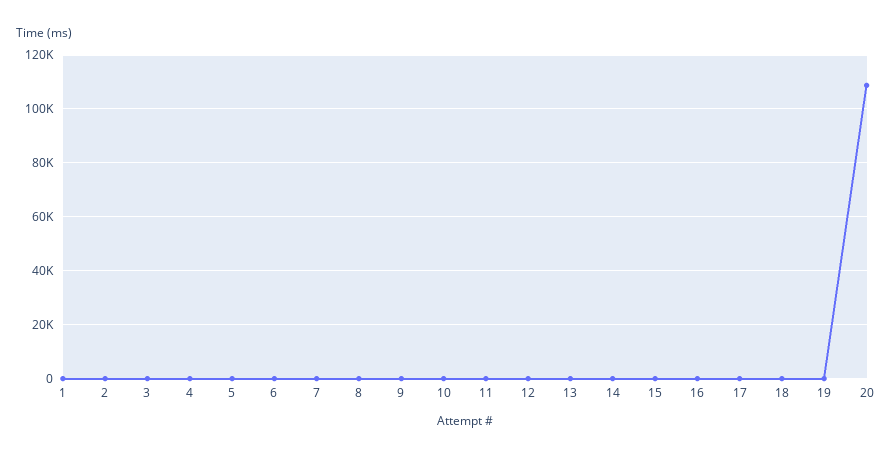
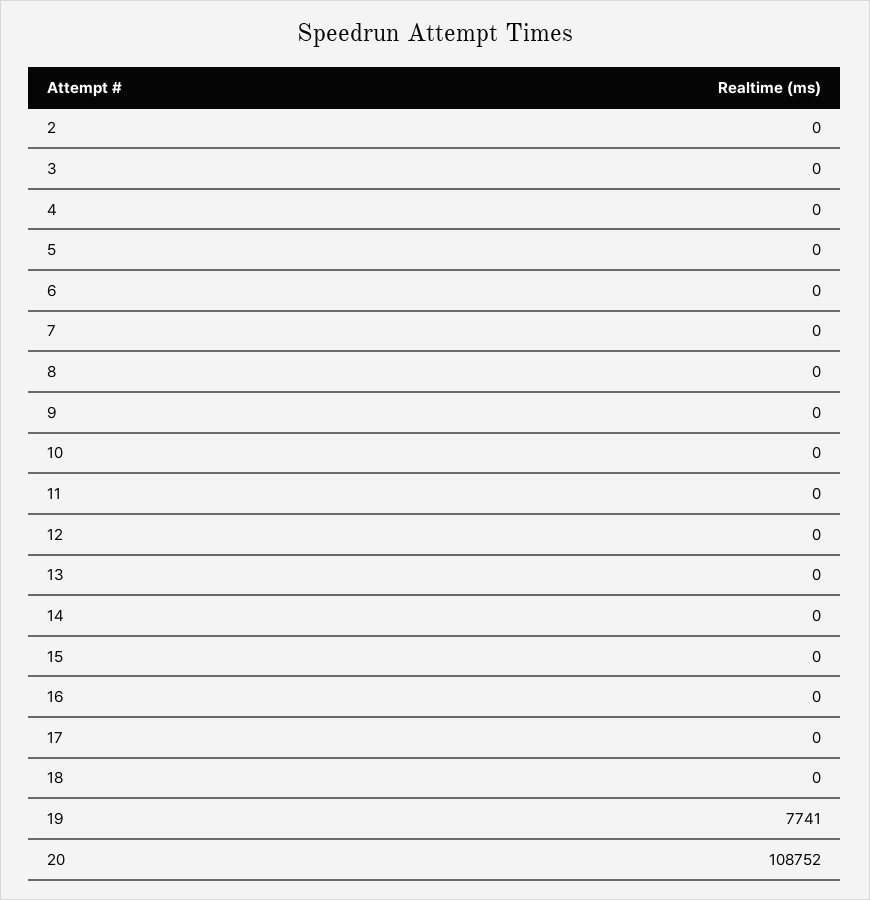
  {
-   "1": 0,
    "2": 0,
    "3": 0,
    "4": 0,
    "5": 0,
    "6": 0,
    "7": 0,
    "8": 0,
    "9": 0,
    "10": 0,
    "11": 0,
    "12": 0,
    "13": 0,
    "14": 0,
    "15": 0,
    "16": 0,
    "17": 0,
    "18": 0,
-   "19": 0,
+   "19": 7741,
    "20": 108752
  }

